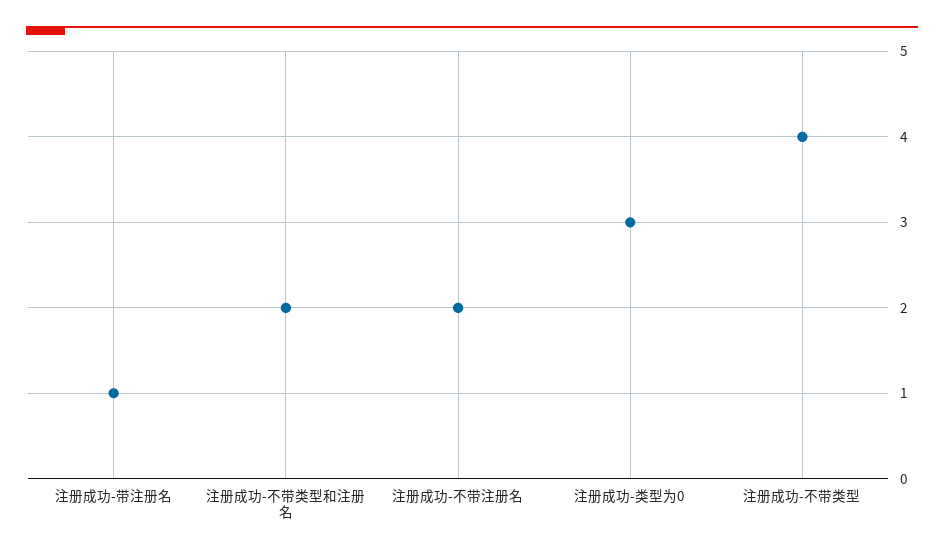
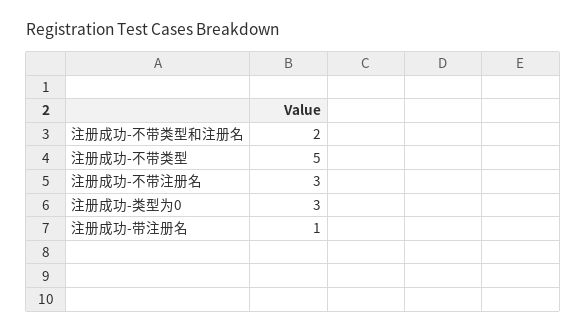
  {
    "注册成功-带注册名": 1,
    "注册成功-不带类型和注册名": 2,
-   "注册成功-不带注册名": 2,
+   "注册成功-不带注册名": 3,
    "注册成功-类型为0": 3,
-   "注册成功-不带类型": 4
+   "注册成功-不带类型": 5
  }

